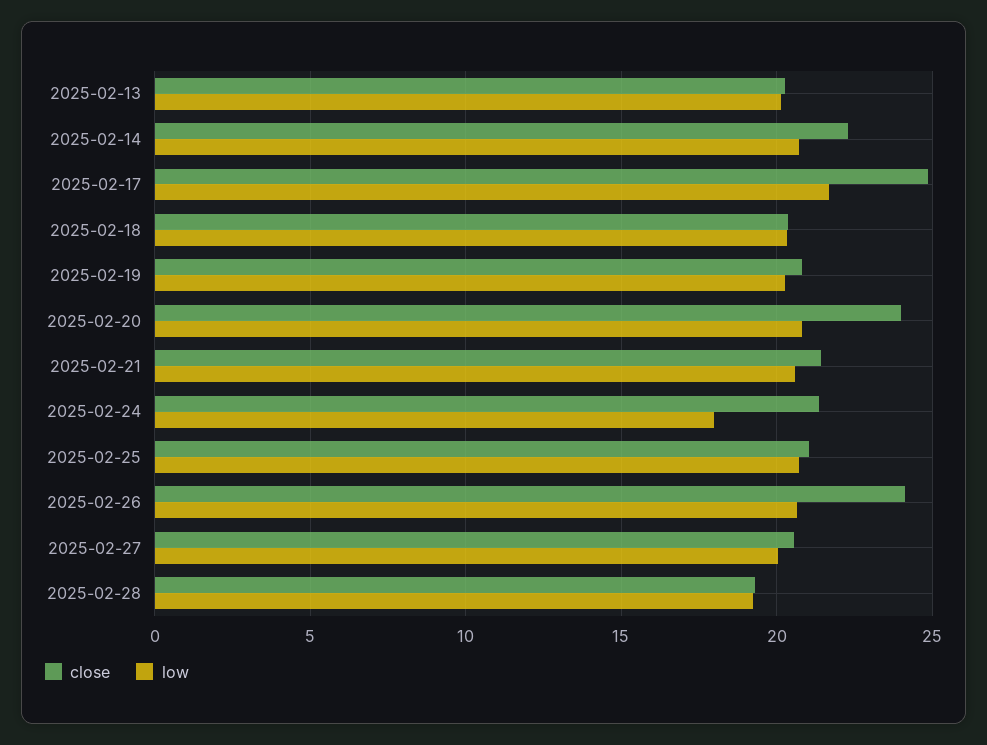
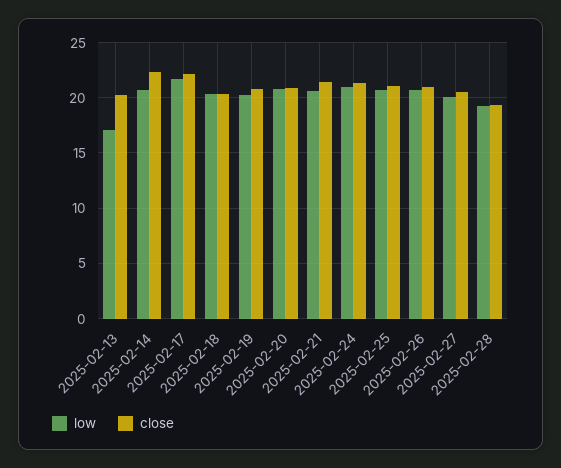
  {
    "close": {
      "2025-02-13": 20.5,
      "2025-02-14": 22.5,
-     "2025-02-17": 25,
+     "2025-02-17": 22,
      "2025-02-18": 20.5,
      "2025-02-19": 21,
-     "2025-02-20": 24,
+     "2025-02-20": 21,
      "2025-02-21": 21.5,
      "2025-02-24": 21.5,
      "2025-02-25": 21,
-     "2025-02-26": 24,
+     "2025-02-26": 21,
      "2025-02-27": 20.5,
      "2025-02-28": 19.5
    },
    "low": {
-     "2025-02-13": 20,
+     "2025-02-13": 17,
      "2025-02-14": 20.5,
      "2025-02-17": 21.5,
      "2025-02-18": 20.5,
      "2025-02-19": 20.5,
      "2025-02-20": 21,
      "2025-02-21": 20.5,
-     "2025-02-24": 18,
+     "2025-02-24": 21,
      "2025-02-25": 20.5,
      "2025-02-26": 20.5,
      "2025-02-27": 20,
      "2025-02-28": 19
    }
  }

